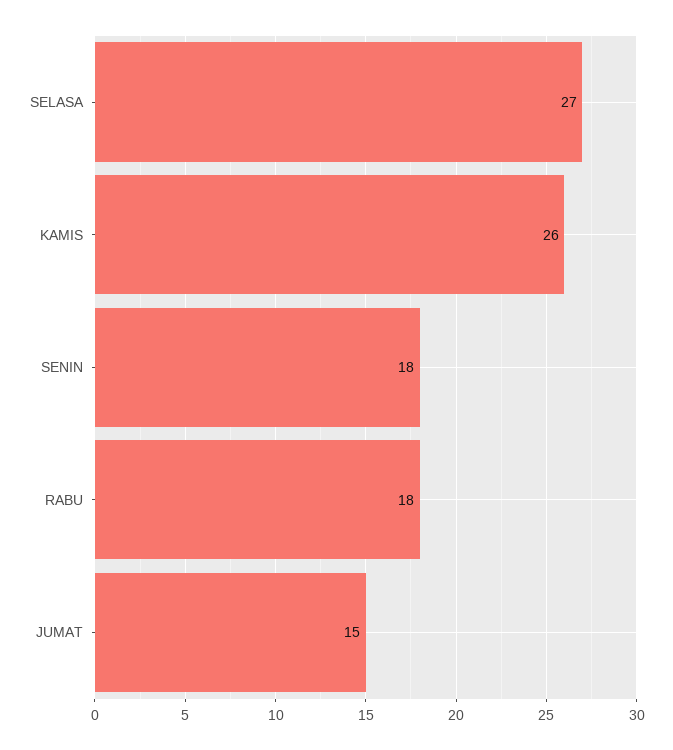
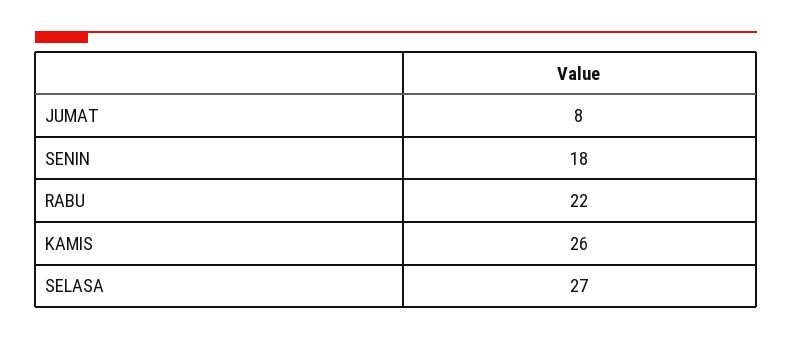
  {
    "SELASA": 27,
    "KAMIS": 26,
    "SENIN": 18,
-   "RABU": 18,
+   "RABU": 22,
-   "JUMAT": 15
+   "JUMAT": 8
  }

